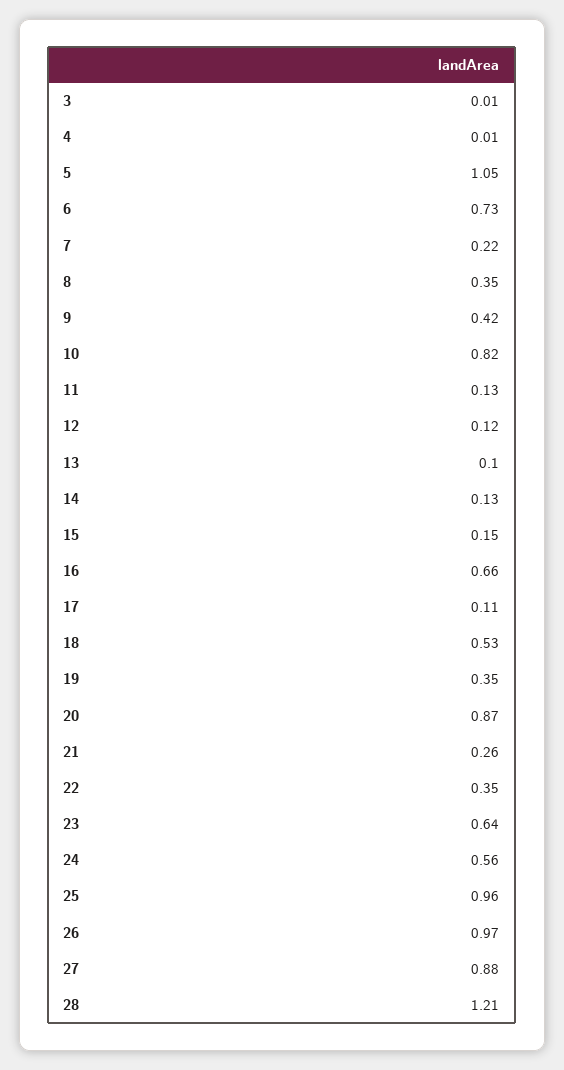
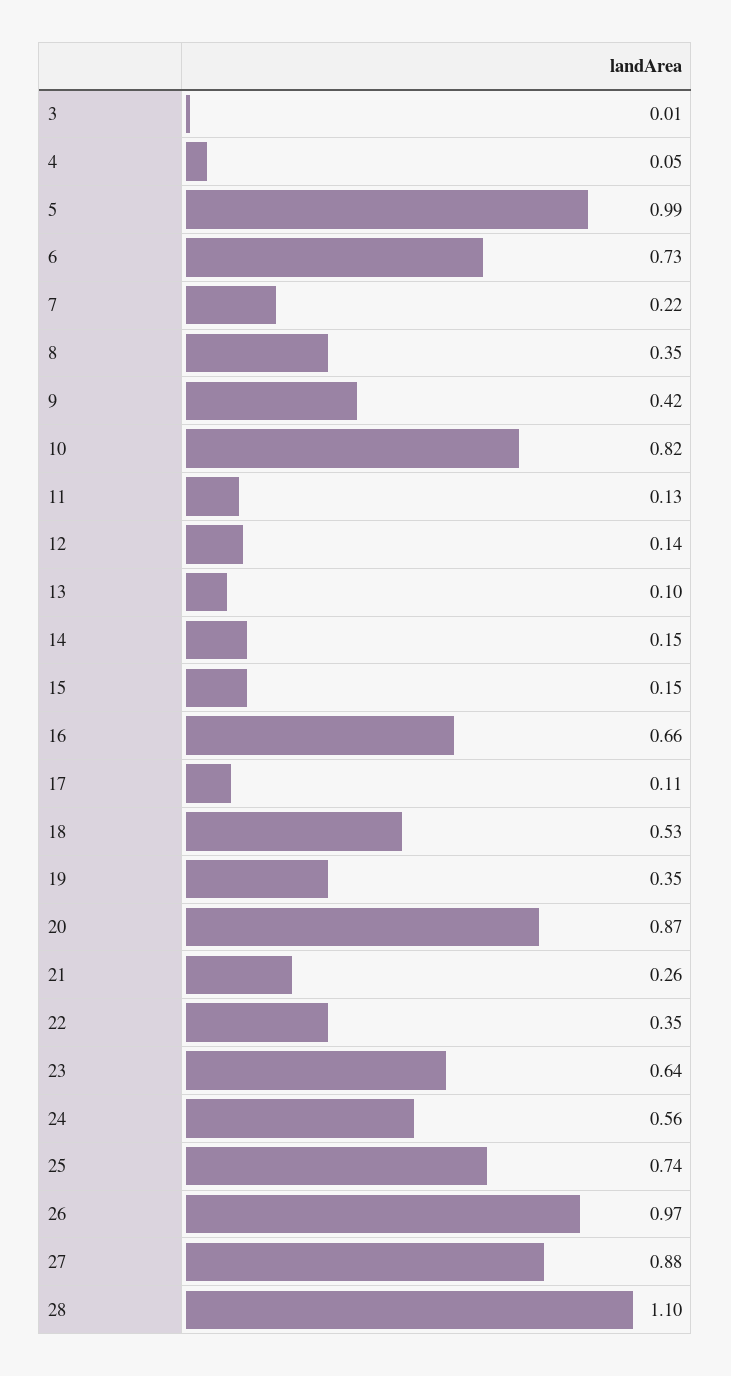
  {
    "3": 0.01,
-   "4": 0.01,
+   "4": 0.05,
-   "5": 1.05,
+   "5": 0.99,
    "6": 0.73,
    "7": 0.22,
    "8": 0.35,
    "9": 0.42,
    "10": 0.82,
    "11": 0.13,
-   "12": 0.12,
+   "12": 0.14,
    "13": 0.1,
-   "14": 0.13,
+   "14": 0.15,
    "15": 0.15,
    "16": 0.66,
    "17": 0.11,
    "18": 0.53,
    "19": 0.35,
    "20": 0.87,
    "21": 0.26,
    "22": 0.35,
    "23": 0.64,
    "24": 0.56,
-   "25": 0.96,
+   "25": 0.74,
    "26": 0.97,
    "27": 0.88,
-   "28": 1.21
+   "28": 1.1
  }

